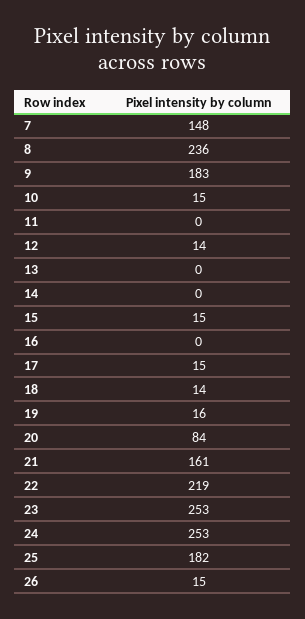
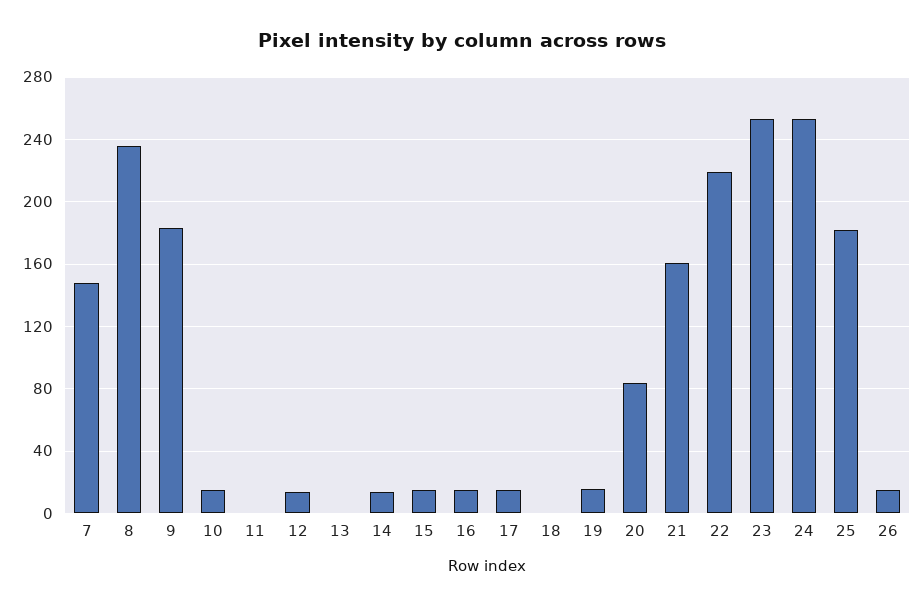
  {
    "7": 148,
    "8": 236,
    "9": 183,
    "10": 15,
    "11": 0,
    "12": 14,
    "13": 0,
-   "14": 0,
+   "14": 15,
    "15": 15,
-   "16": 0,
+   "16": 15,
    "17": 15,
-   "18": 14,
+   "18": 0,
    "19": 16,
    "20": 84,
    "21": 161,
    "22": 219,
    "23": 253,
    "24": 253,
    "25": 182,
    "26": 15
  }

